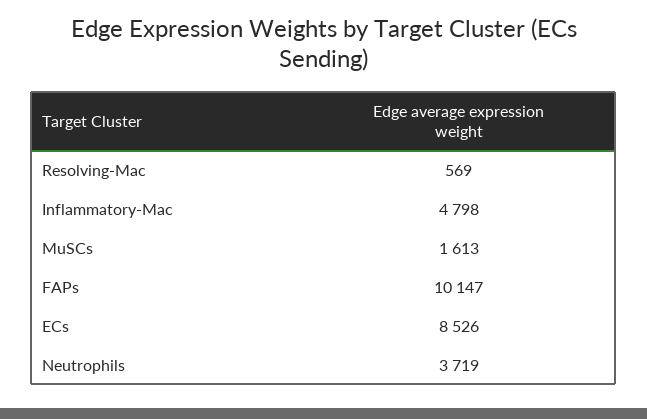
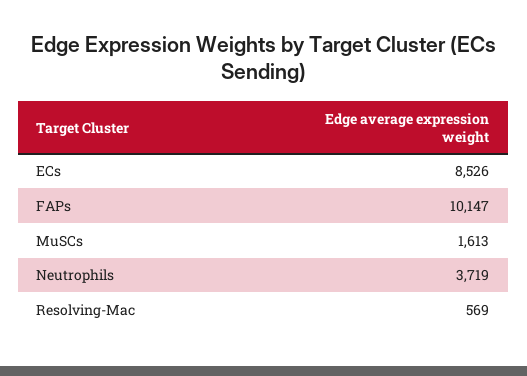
  {
    "Resolving-Mac": 569,
-   "Inflammatory-Mac": 4798,
    "MuSCs": 1613,
    "FAPs": 10147,
    "ECs": 8526,
    "Neutrophils": 3719
  }

